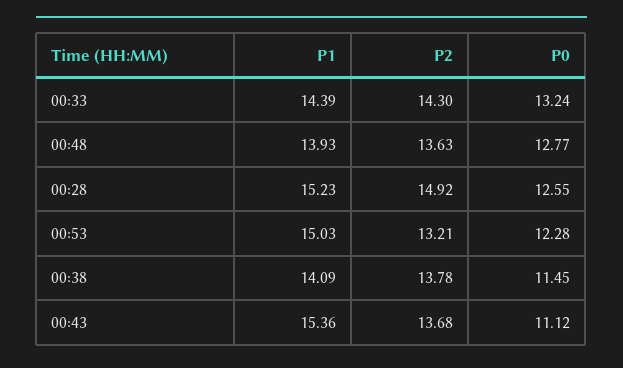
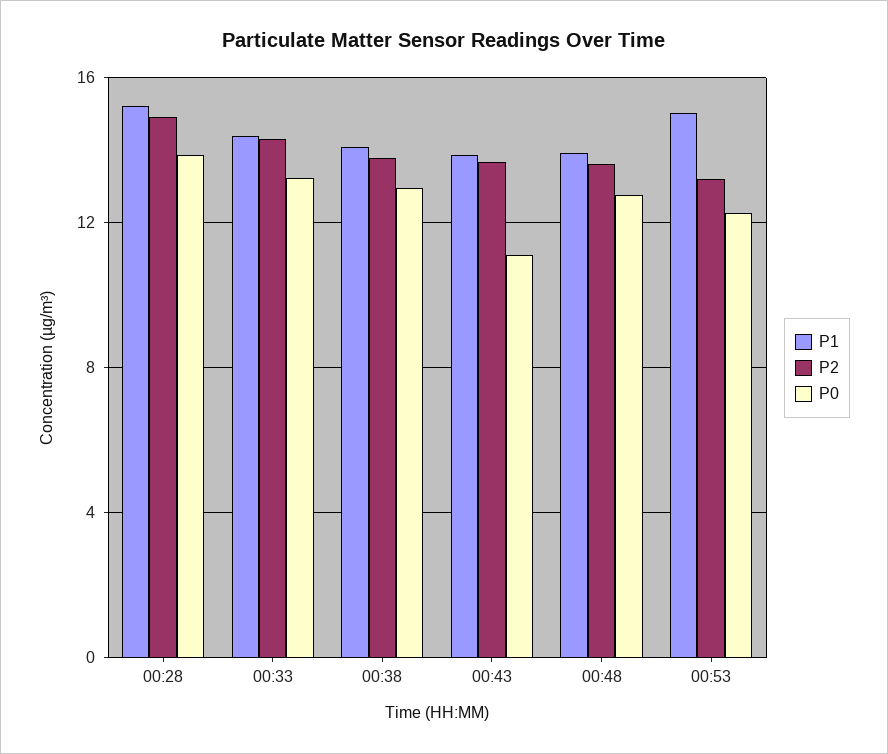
  {
    "P1": {
      "00:33": 14.39,
      "00:48": 13.93,
      "00:28": 15.23,
      "00:53": 15.03,
      "00:38": 14.09,
-     "00:43": 15.36
+     "00:43": 14
    },
    "P2": {
      "00:33": 14.3,
      "00:48": 13.63,
      "00:28": 14.92,
      "00:53": 13.21,
      "00:38": 13.78,
      "00:43": 13.68
    },
    "P0": {
      "00:33": 13.24,
      "00:48": 12.77,
-     "00:28": 12.55,
+     "00:28": 14,
      "00:53": 12.28,
-     "00:38": 11.45,
+     "00:38": 13,
      "00:43": 11.12
    }
  }

